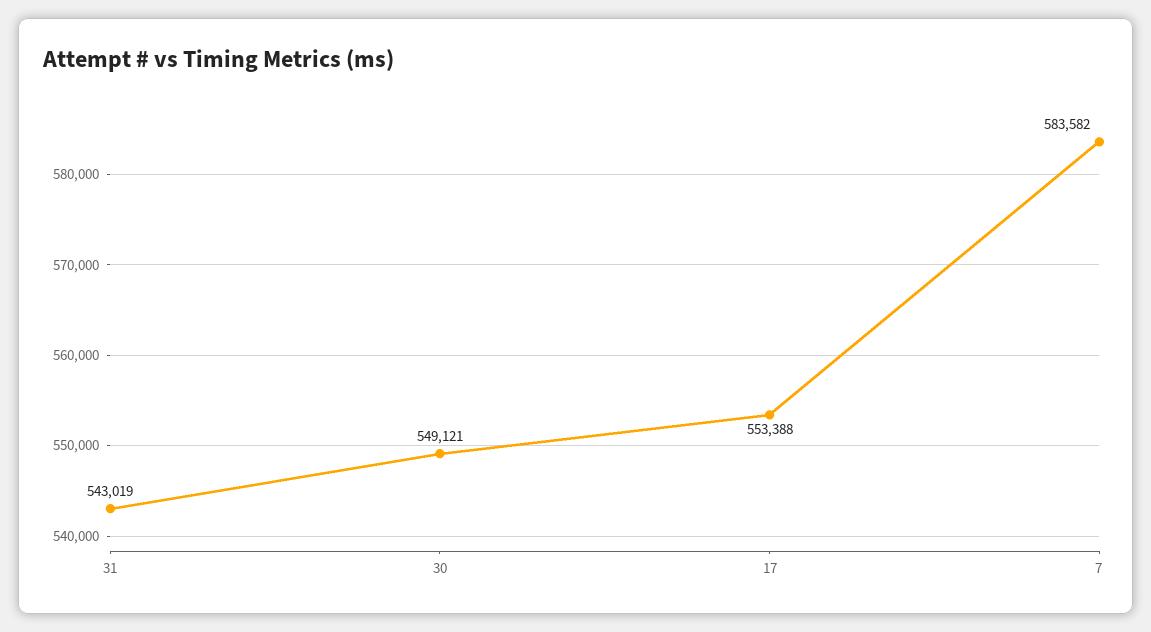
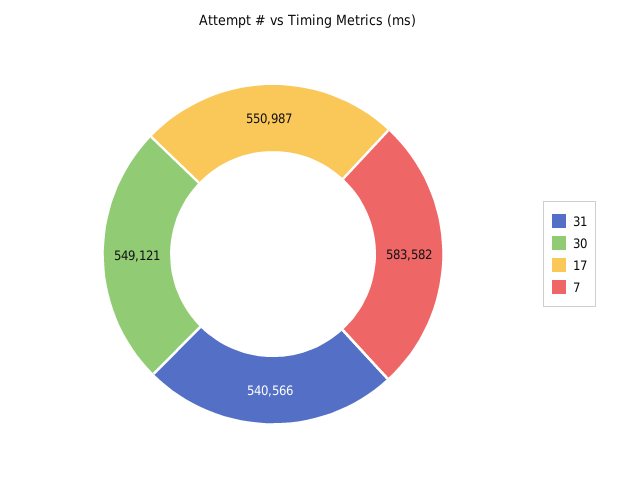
  {
-   "31": 543019,
+   "31": 540566,
    "30": 549121,
-   "17": 553388,
+   "17": 550987,
    "7": 583582
  }

